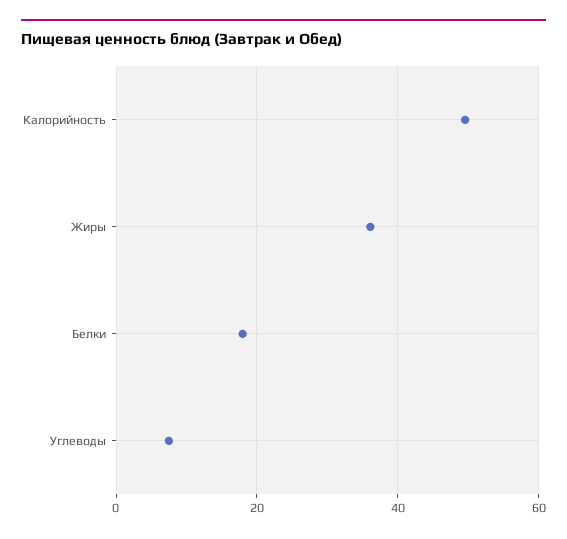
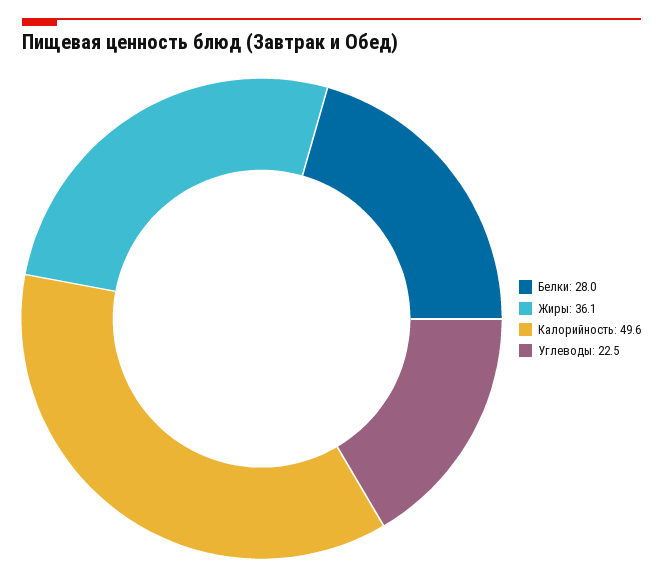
  {
    "Калорийность": 49.6,
    "Жиры": 36.1,
-   "Белки": 18,
+   "Белки": 28,
-   "Углеводы": 8
+   "Углеводы": 22.5
  }

